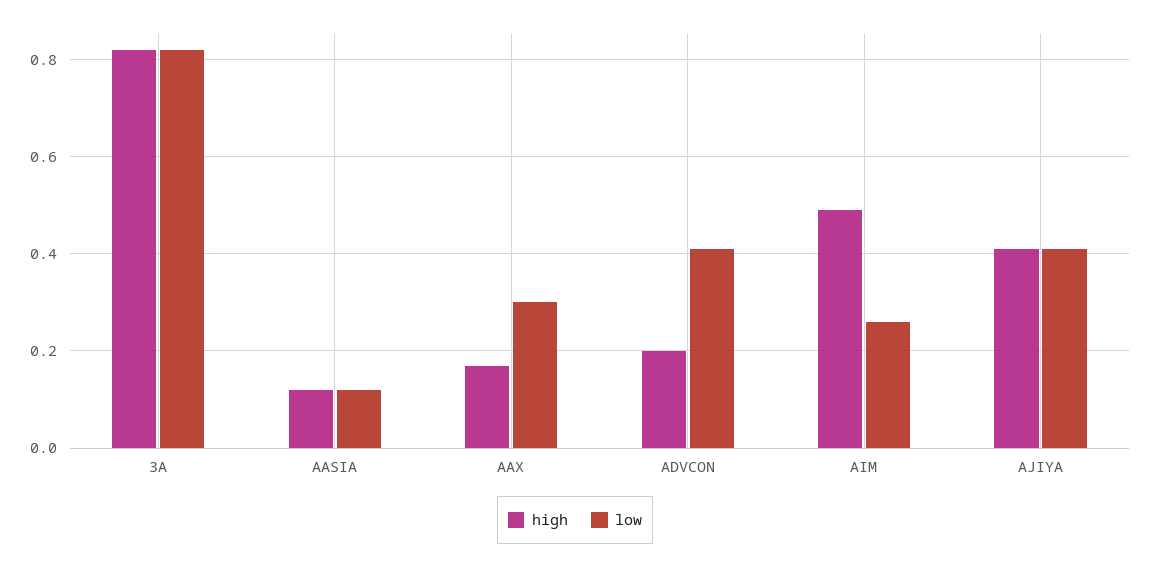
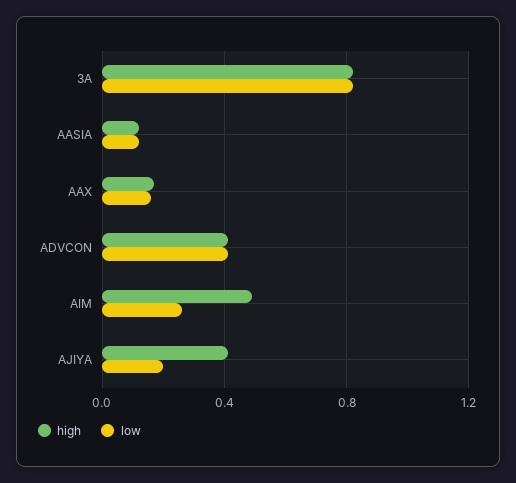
  {
    "high": {
      "3A": 0.8,
      "AASIA": 0.1,
      "AAX": 0.15,
-     "ADVCON": 0.2,
+     "ADVCON": 0.4,
      "AIM": 0.5,
      "AJIYA": 0.4
    },
    "low": {
      "3A": 0.8,
      "AASIA": 0.1,
-     "AAX": 0.3,
+     "AAX": 0.15,
      "ADVCON": 0.4,
      "AIM": 0.25,
-     "AJIYA": 0.4
+     "AJIYA": 0.2
    }
  }

